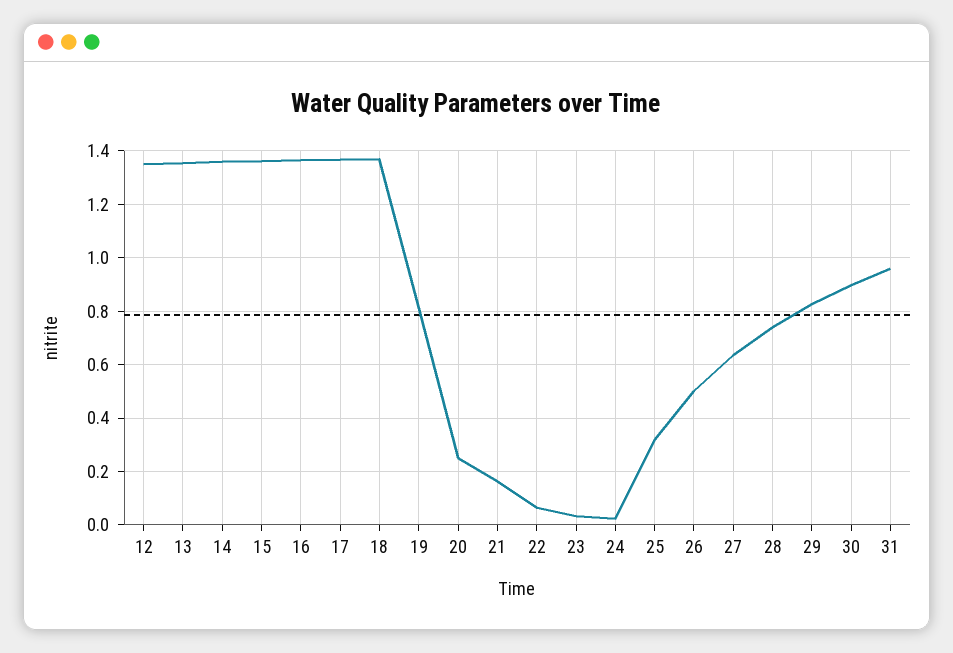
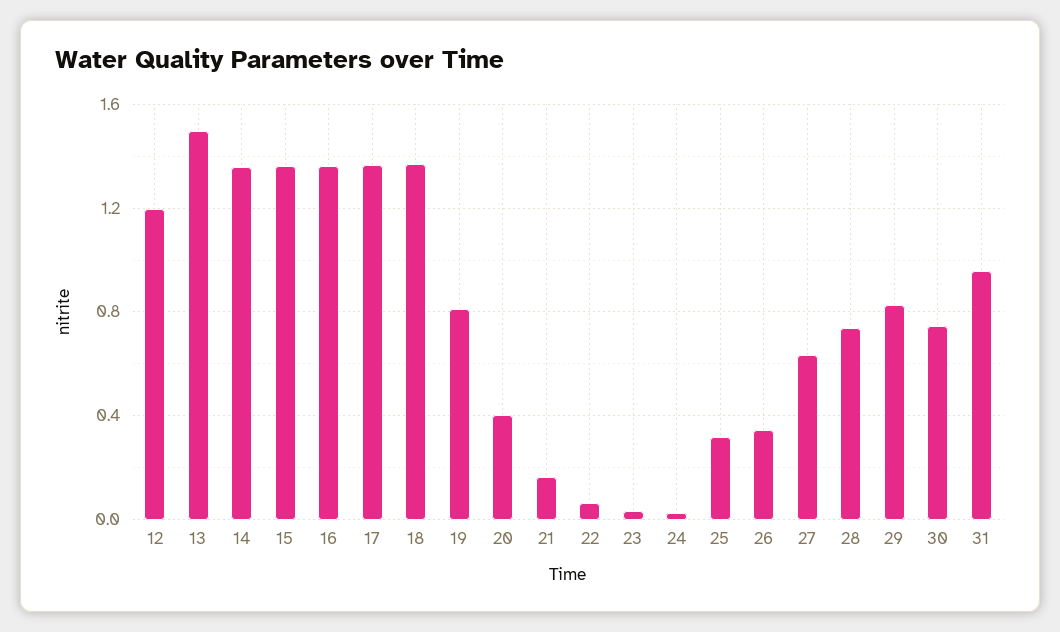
  {
-   "12": 1.35,
+   "12": 1.2,
-   "13": 1.35,
+   "13": 1.5,
    "14": 1.35,
    "15": 1.35,
    "16": 1.375,
    "17": 1.375,
    "18": 1.375,
    "19": 0.825,
-   "20": 0.25,
+   "20": 0.4,
    "21": 0.175,
    "22": 0.075,
    "23": 0.025,
    "24": 0.025,
    "25": 0.325,
-   "26": 0.5,
+   "26": 0.35,
    "27": 0.625,
    "28": 0.75,
    "29": 0.825,
-   "30": 0.9,
+   "30": 0.75,
    "31": 0.95
  }

